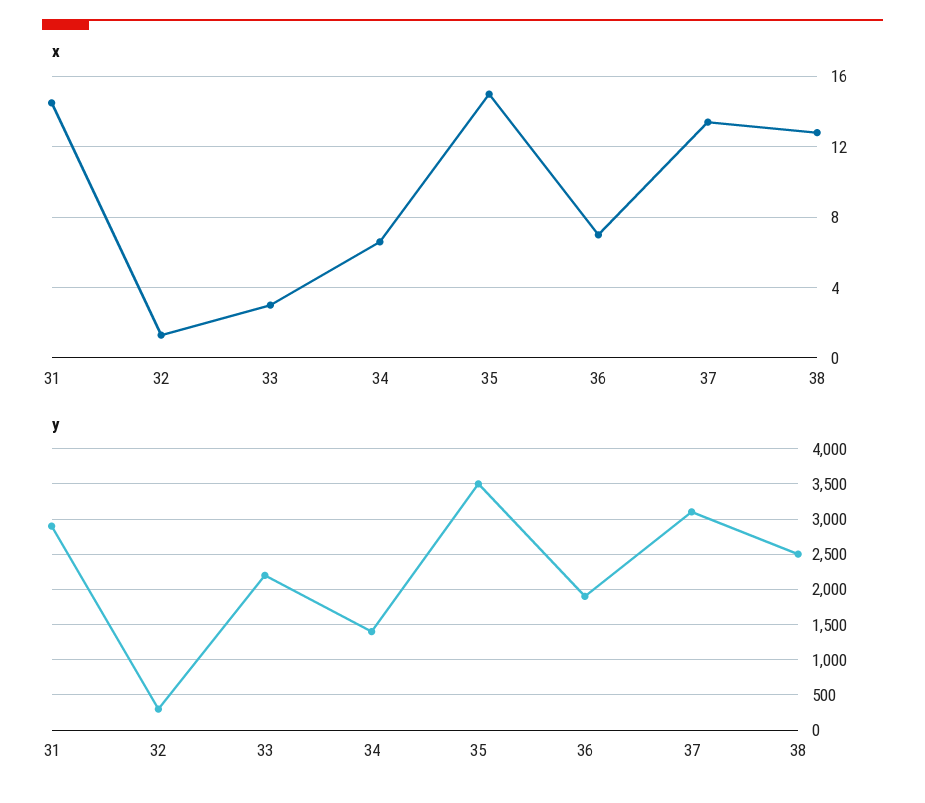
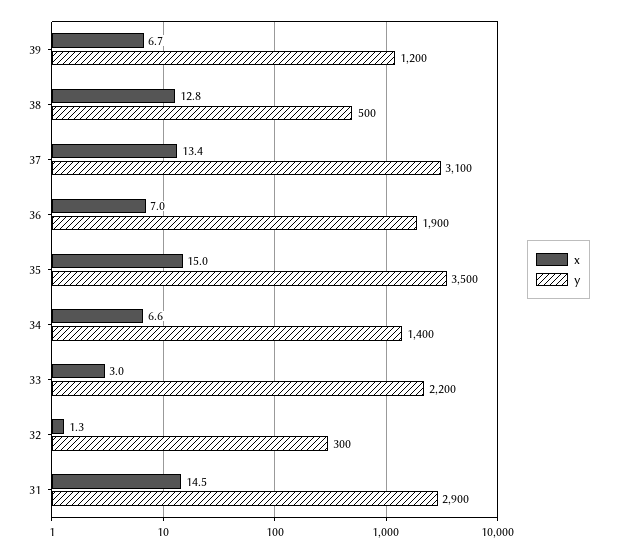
  {
    "x": {
      "31": 14.5,
      "32": 1.3,
      "33": 3,
      "34": 6.6,
      "35": 15,
      "36": 7,
      "37": 13.4,
-     "38": 12.8
+     "38": 12.8,
+     "39": 6.7
    },
    "y": {
      "31": 2900,
      "32": 300,
      "33": 2200,
      "34": 1400,
      "35": 3500,
      "36": 1900,
      "37": 3100,
-     "38": 2500
+     "38": 500,
+     "39": 1200
    }
  }

